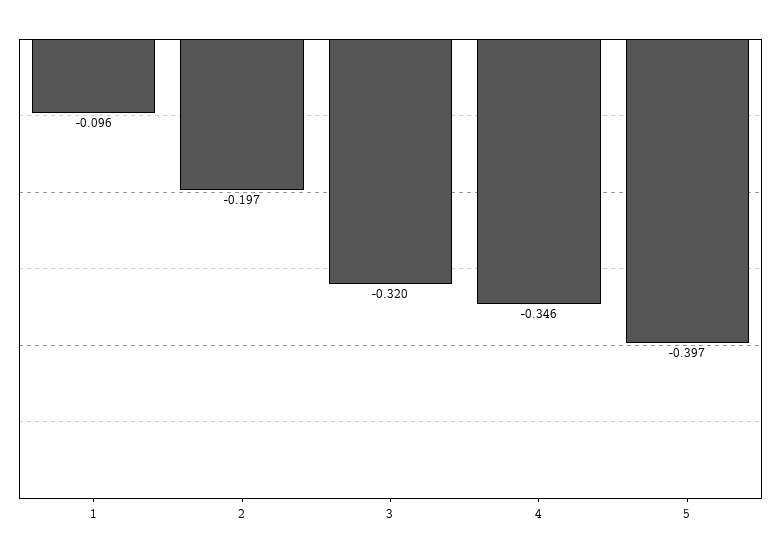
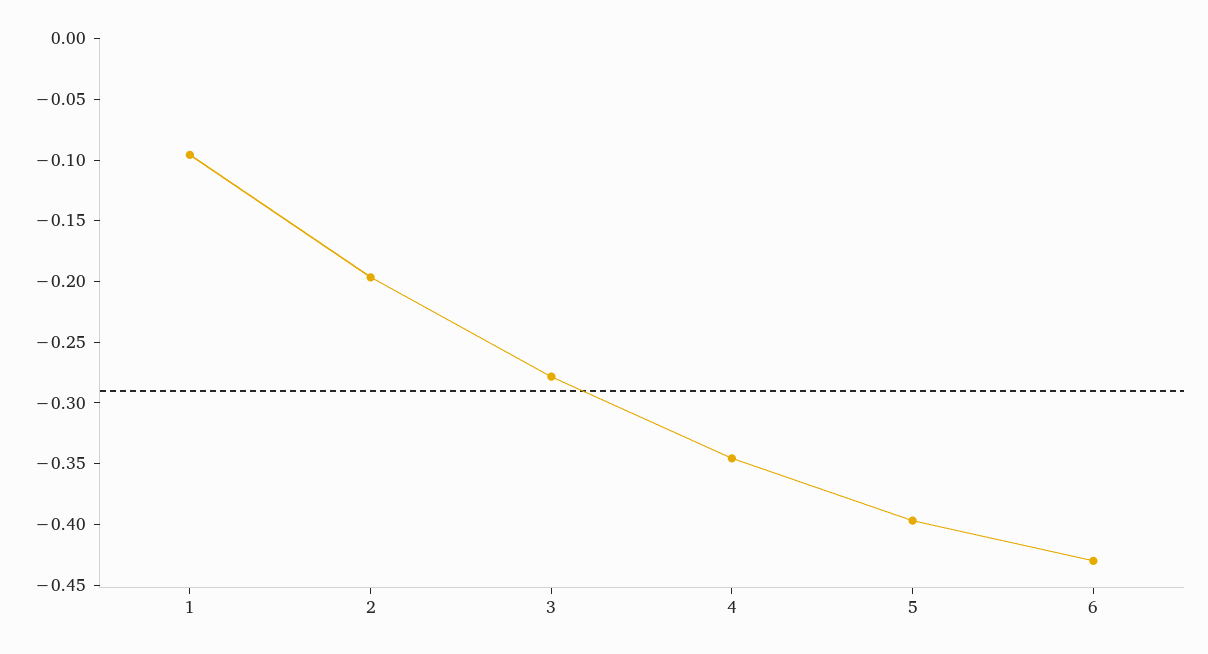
  {
    "1": -0.096,
    "2": -0.197,
-   "3": -0.32,
+   "3": -0.28,
    "4": -0.346,
-   "5": -0.397
+   "5": -0.397,
+   "6": -0.43
  }

